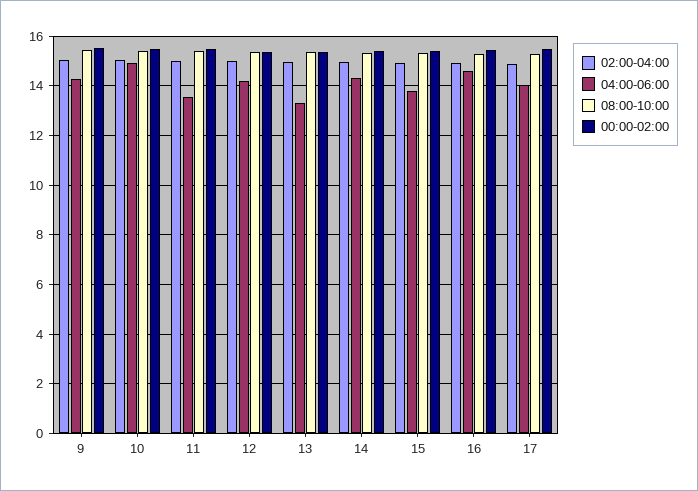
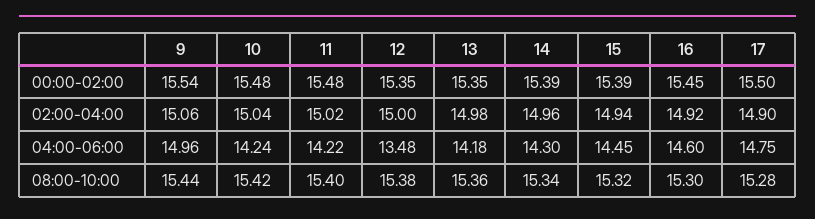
  {
    "02:00-04:00": {
      "9": 15.06,
      "10": 15.04,
      "11": 15.02,
      "12": 15,
      "13": 14.98,
      "14": 14.96,
      "15": 14.94,
      "16": 14.92,
      "17": 14.9
    },
    "04:00-06:00": {
-     "9": 14.25,
+     "9": 14.96,
-     "10": 15,
+     "10": 14.24,
-     "11": 13.5,
+     "11": 14.22,
-     "12": 14.25,
+     "12": 13.48,
-     "13": 13.25,
+     "13": 14.18,
      "14": 14.3,
-     "15": 13.75,
+     "15": 14.45,
      "16": 14.6,
-     "17": 14
+     "17": 14.75
    },
    "08:00-10:00": {
      "9": 15.44,
      "10": 15.42,
      "11": 15.4,
      "12": 15.38,
      "13": 15.36,
      "14": 15.34,
      "15": 15.32,
      "16": 15.3,
      "17": 15.28
    },
    "00:00-02:00": {
      "9": 15.54,
      "10": 15.48,
      "11": 15.48,
      "12": 15.35,
      "13": 15.35,
      "14": 15.39,
      "15": 15.39,
      "16": 15.45,
      "17": 15.5
    }
  }

